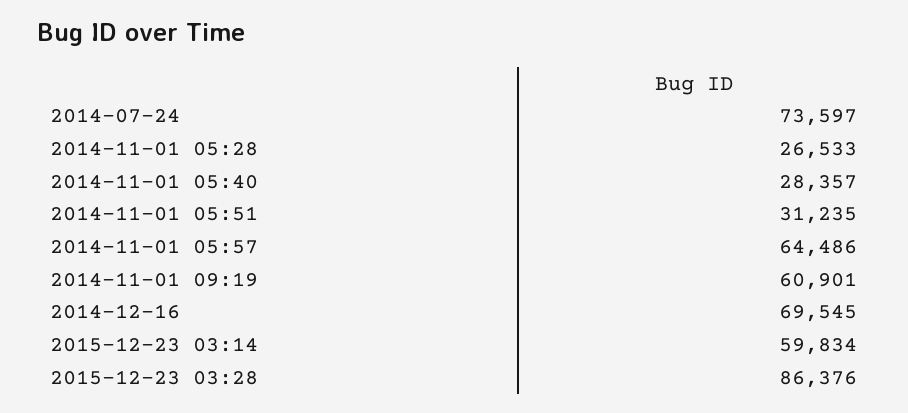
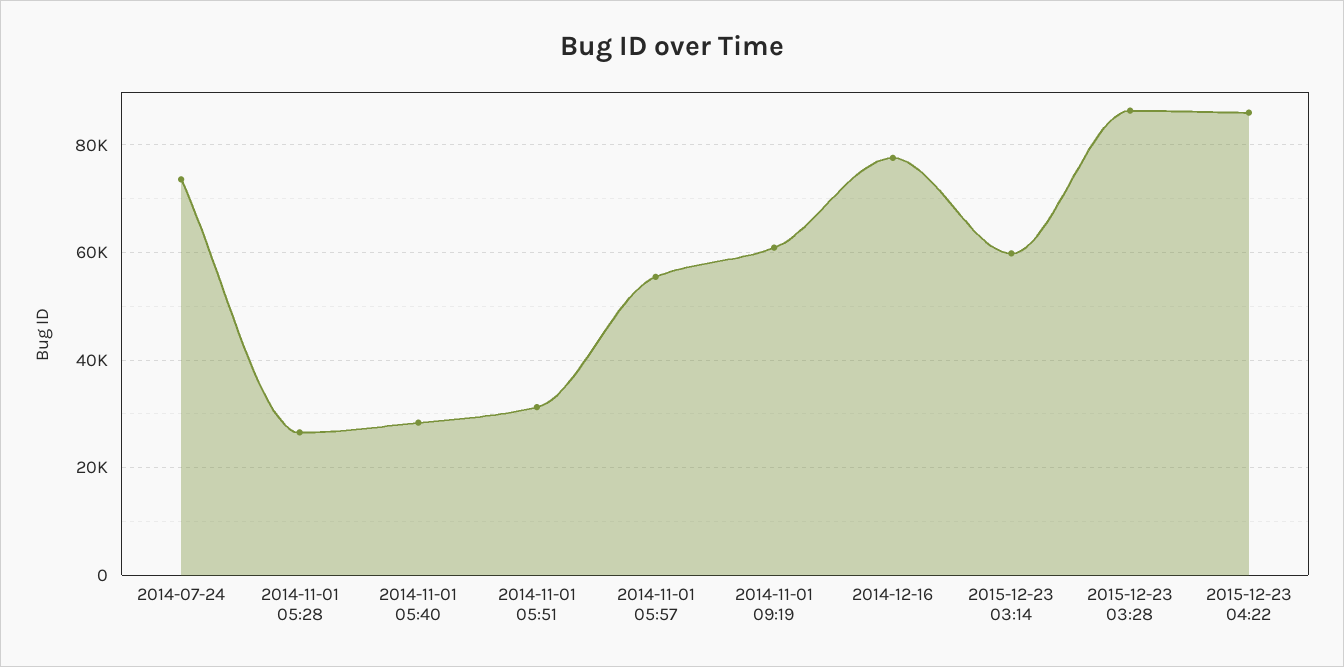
  {
    "2014-07-24": 73597,
    "2014-11-01 05:28": 26533,
    "2014-11-01 05:40": 28357,
    "2014-11-01 05:51": 31235,
-   "2014-11-01 05:57": 64486,
+   "2014-11-01 05:57": 56000,
    "2014-11-01 09:19": 60901,
-   "2014-12-16": 69545,
+   "2014-12-16": 78000,
    "2015-12-23 03:14": 59834,
-   "2015-12-23 03:28": 86376
+   "2015-12-23 03:28": 86376,
+   "2015-12-23 04:22": 86000
  }

